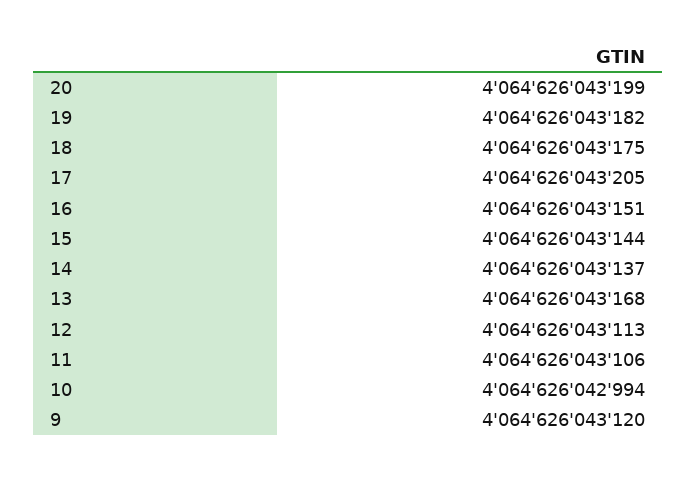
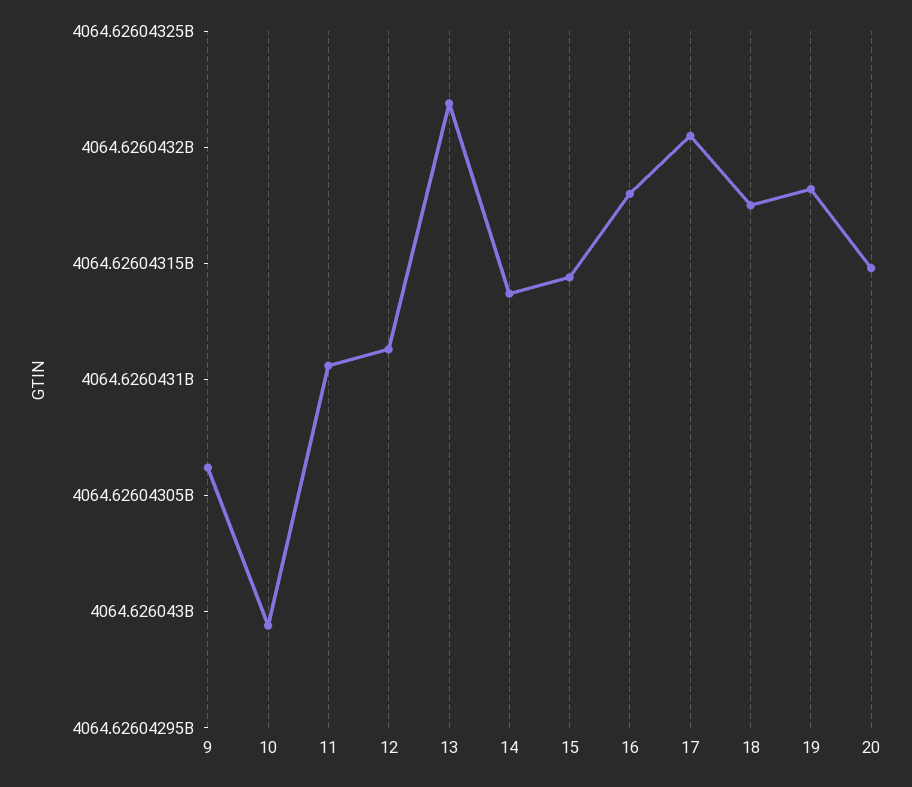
  {
-   "20": 4064626043199,
+   "20": 4064626043150,
    "19": 4064626043182,
    "18": 4064626043175,
    "17": 4064626043205,
-   "16": 4064626043151,
+   "16": 4064626043180,
    "15": 4064626043144,
    "14": 4064626043137,
-   "13": 4064626043168,
+   "13": 4064626043220,
    "12": 4064626043113,
    "11": 4064626043106,
    "10": 4064626042994,
-   "9": 4064626043120
+   "9": 4064626043060
  }

